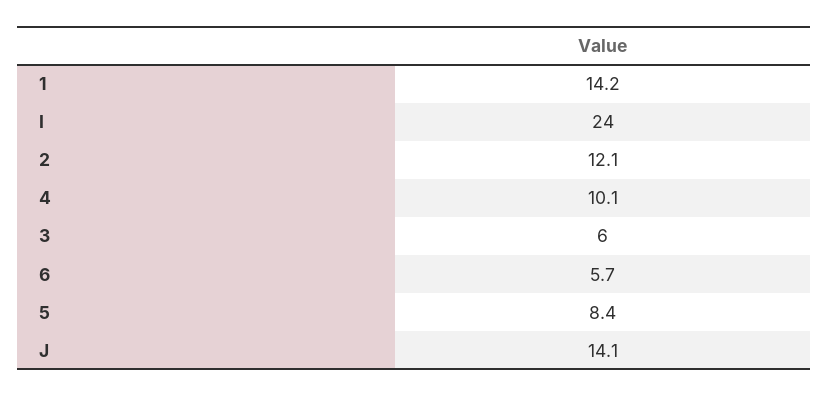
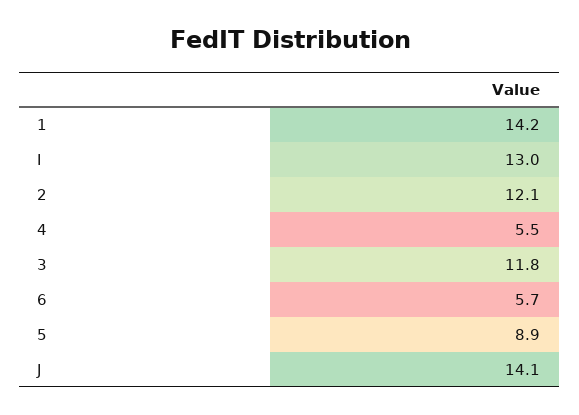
  {
    "1": 14.2,
-   "I": 24,
+   "I": 13,
    "2": 12.1,
-   "4": 10.1,
+   "4": 5.5,
-   "3": 6,
+   "3": 11.8,
    "6": 5.7,
-   "5": 8.4,
+   "5": 8.9,
    "J": 14.1
  }

